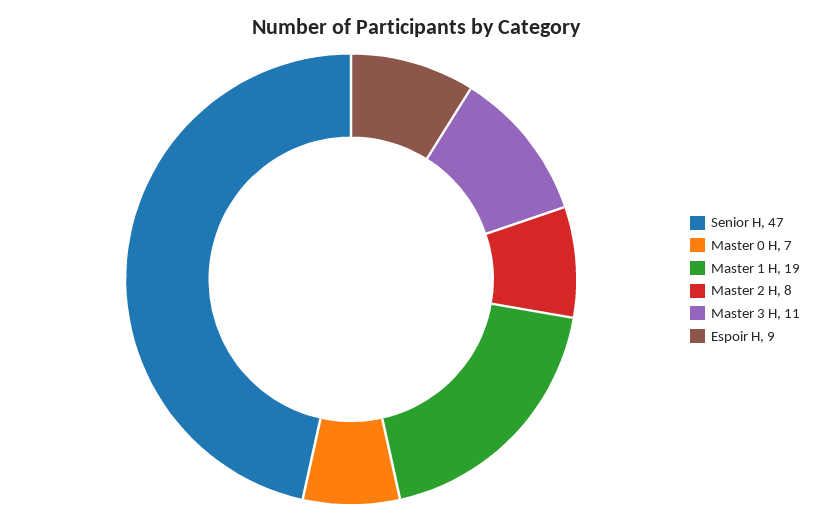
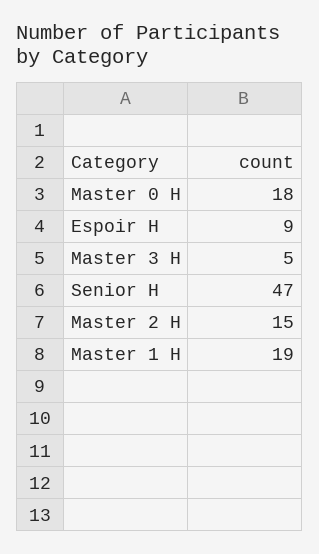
  {
    "Senior H": 47,
-   "Master 0 H": 7,
+   "Master 0 H": 18,
    "Master 1 H": 19,
-   "Master 2 H": 8,
+   "Master 2 H": 15,
-   "Master 3 H": 11,
+   "Master 3 H": 5,
    "Espoir H": 9
  }

